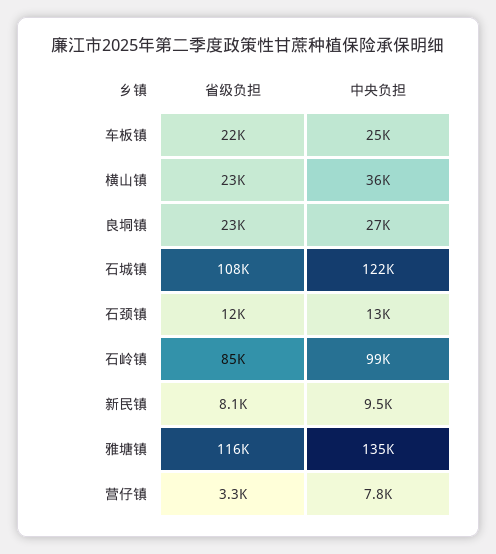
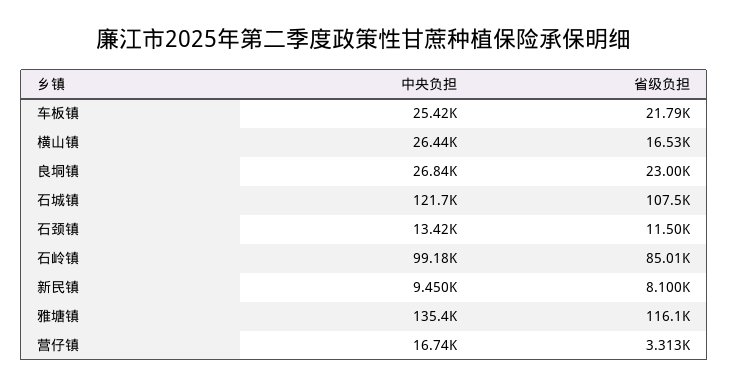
  {
    "省级负担": {
      "车板镇": 21790,
-     "横山镇": 23000,
+     "横山镇": 16530,
      "良垌镇": 23000,
      "石城镇": 107500,
      "石颈镇": 11500,
      "石岭镇": 85010,
      "新民镇": 8100,
      "雅塘镇": 116100,
      "营仔镇": 3313
    },
    "中央负担": {
      "车板镇": 25420,
-     "横山镇": 36000,
+     "横山镇": 26440,
      "良垌镇": 26840,
      "石城镇": 121700,
      "石颈镇": 13420,
      "石岭镇": 99180,
      "新民镇": 9450,
      "雅塘镇": 135400,
-     "营仔镇": 7800
+     "营仔镇": 16740
    }
  }

